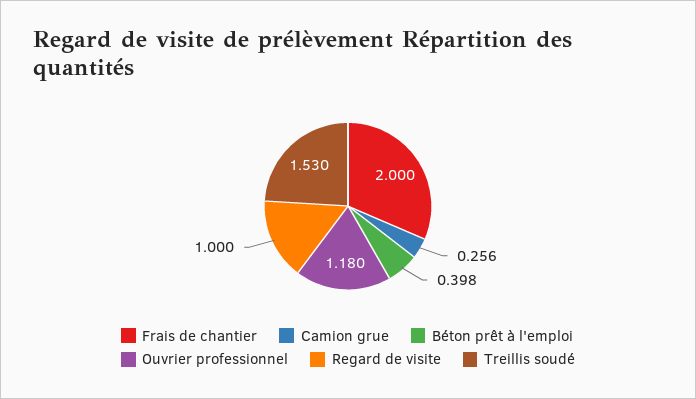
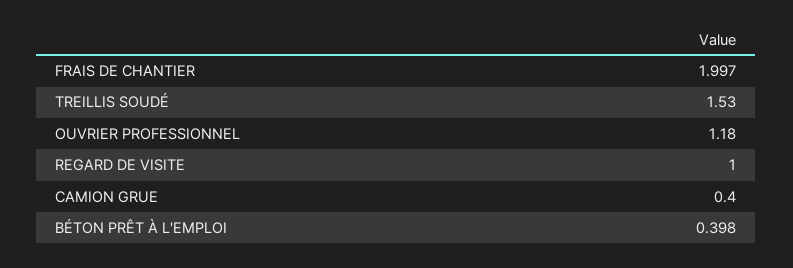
  {
-   "Frais de chantier": 2,
+   "Frais de chantier": 1.997,
-   "Camion grue": 0.256,
+   "Camion grue": 0.4,
    "Béton prêt à l'emploi": 0.398,
    "Ouvrier professionnel": 1.18,
    "Regard de visite": 1,
    "Treillis soudé": 1.53
  }

